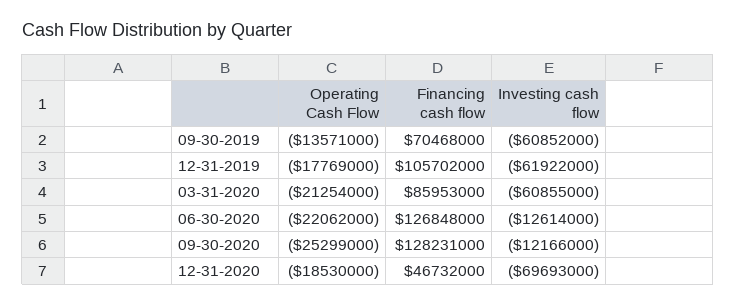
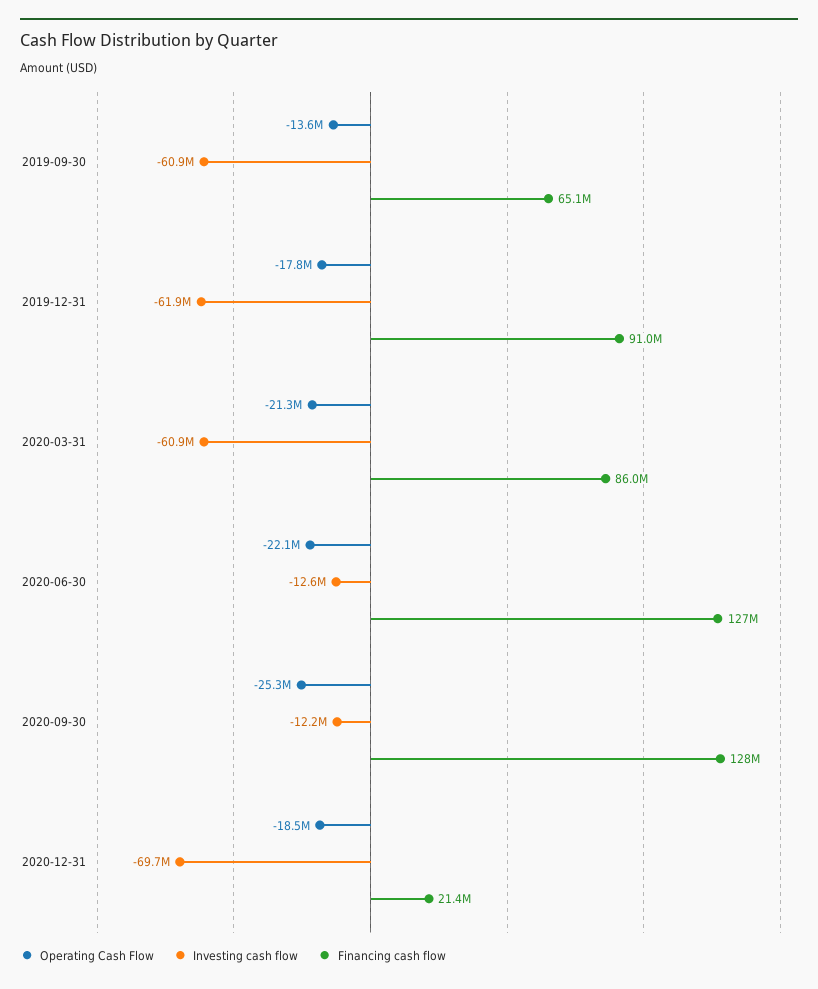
  {
    "Operating Cash Flow": {
      "09-30-2019": -13571000,
      "12-31-2019": -17769000,
      "03-31-2020": -21254000,
      "06-30-2020": -22062000,
      "09-30-2020": -25299000,
      "12-31-2020": -18530000
    },
    "Financing cash flow": {
-     "09-30-2019": 70468000,
+     "09-30-2019": 65100000,
-     "12-31-2019": 105702000,
+     "12-31-2019": 91000000,
      "03-31-2020": 85953000,
      "06-30-2020": 126848000,
      "09-30-2020": 128231000,
-     "12-31-2020": 46732000
+     "12-31-2020": 21400000
    },
    "Investing cash flow": {
      "09-30-2019": -60852000,
      "12-31-2019": -61922000,
      "03-31-2020": -60855000,
      "06-30-2020": -12614000,
      "09-30-2020": -12166000,
      "12-31-2020": -69693000
    }
  }

